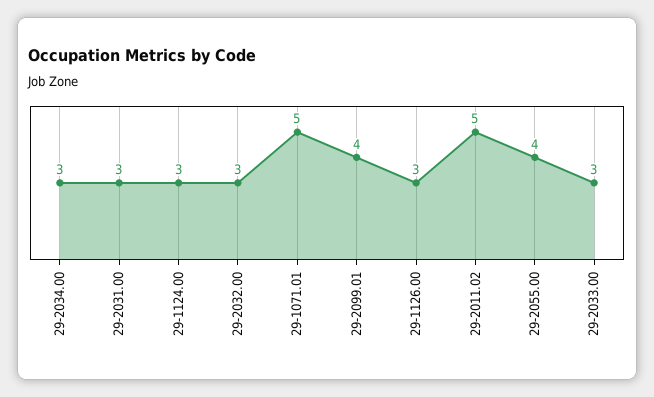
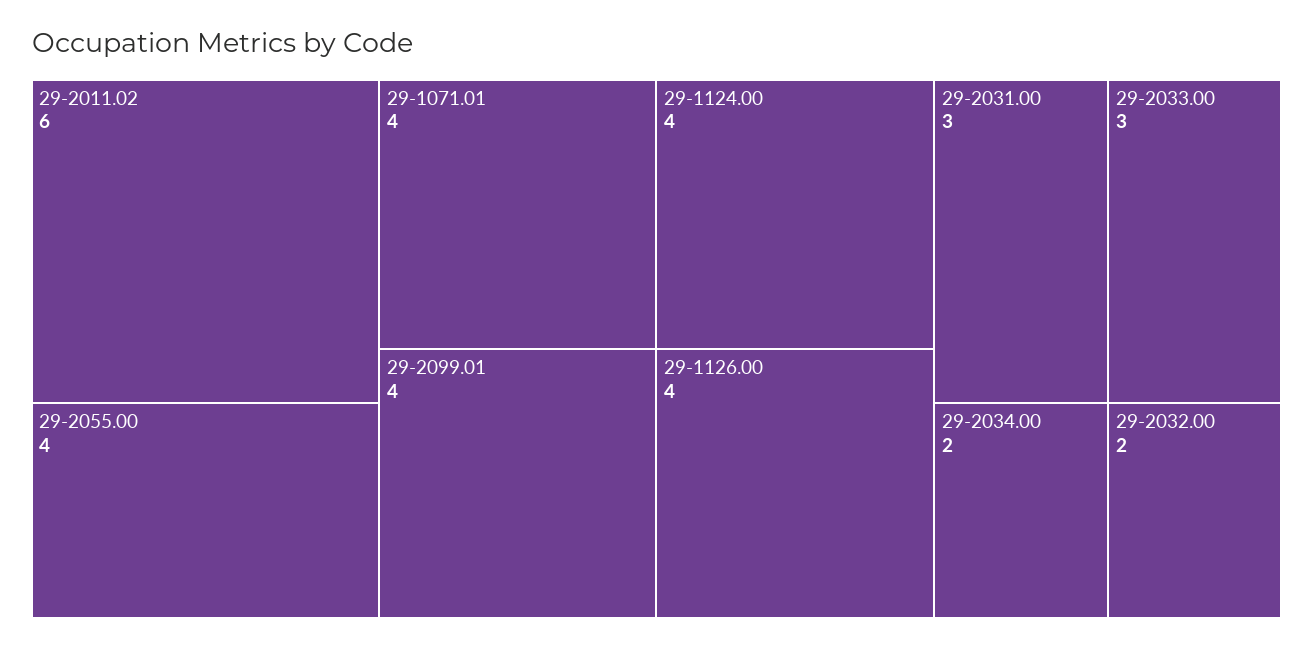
  {
-   "29-2034.00": 3,
+   "29-2034.00": 2,
    "29-2031.00": 3,
-   "29-1124.00": 3,
+   "29-1124.00": 4,
-   "29-2032.00": 3,
+   "29-2032.00": 2,
-   "29-1071.01": 5,
+   "29-1071.01": 4,
    "29-2099.01": 4,
-   "29-1126.00": 3,
+   "29-1126.00": 4,
-   "29-2011.02": 5,
+   "29-2011.02": 6,
    "29-2055.00": 4,
    "29-2033.00": 3
  }

